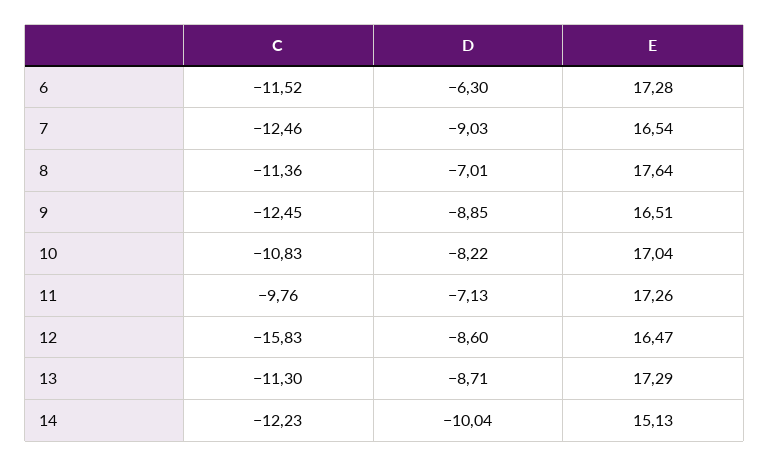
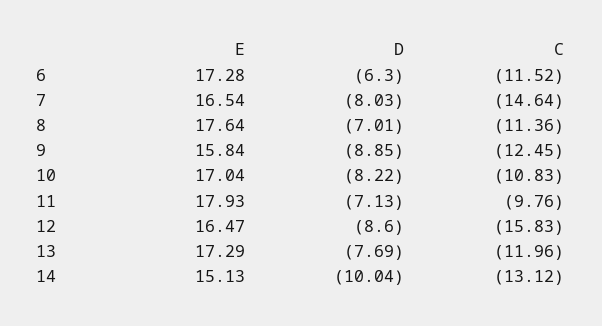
  {
    "C": {
      "6": -11.52,
-     "7": -12.46,
+     "7": -14.64,
      "8": -11.36,
      "9": -12.45,
      "10": -10.83,
      "11": -9.76,
      "12": -15.83,
-     "13": -11.3,
+     "13": -11.96,
-     "14": -12.23
+     "14": -13.12
    },
    "D": {
      "6": -6.3,
-     "7": -9.03,
+     "7": -8.03,
      "8": -7.01,
      "9": -8.85,
      "10": -8.22,
      "11": -7.13,
      "12": -8.6,
-     "13": -8.71,
+     "13": -7.69,
      "14": -10.04
    },
    "E": {
      "6": 17.28,
      "7": 16.54,
      "8": 17.64,
-     "9": 16.51,
+     "9": 15.84,
      "10": 17.04,
-     "11": 17.26,
+     "11": 17.93,
      "12": 16.47,
      "13": 17.29,
      "14": 15.13
    }
  }

